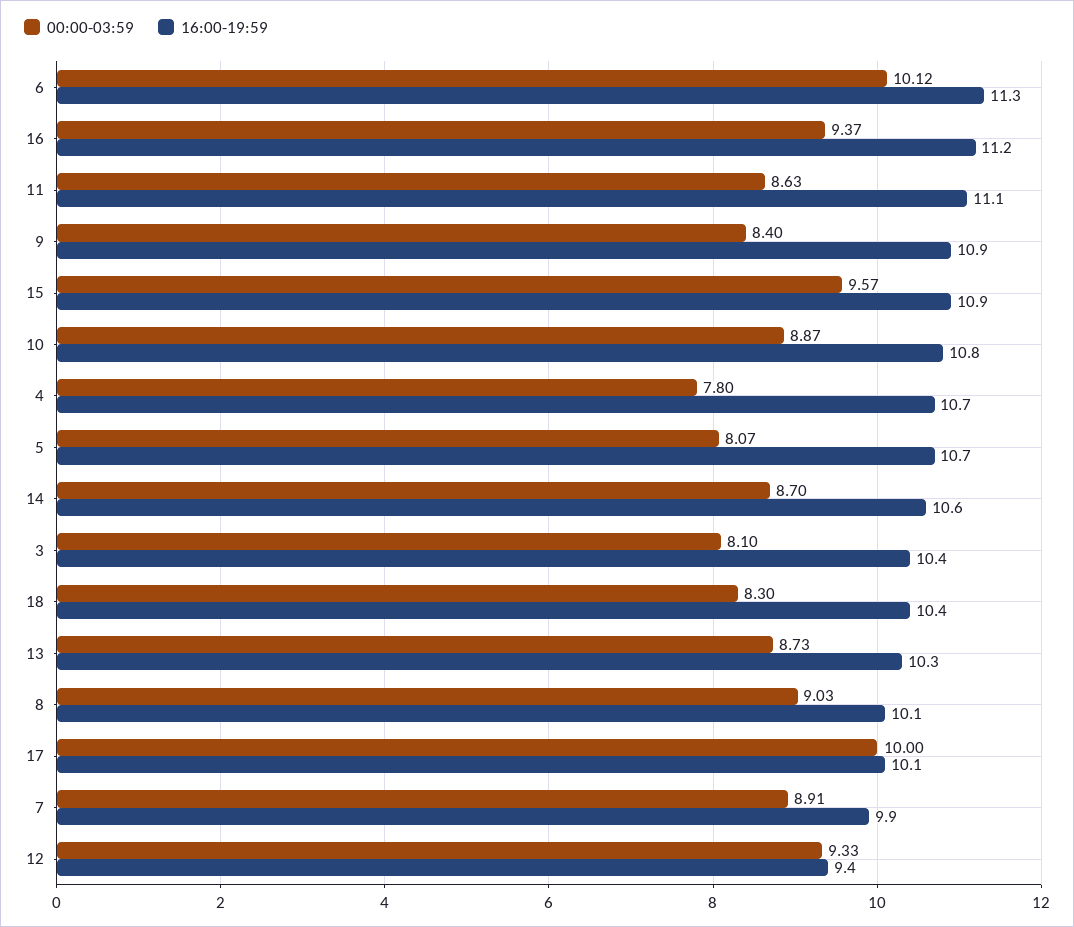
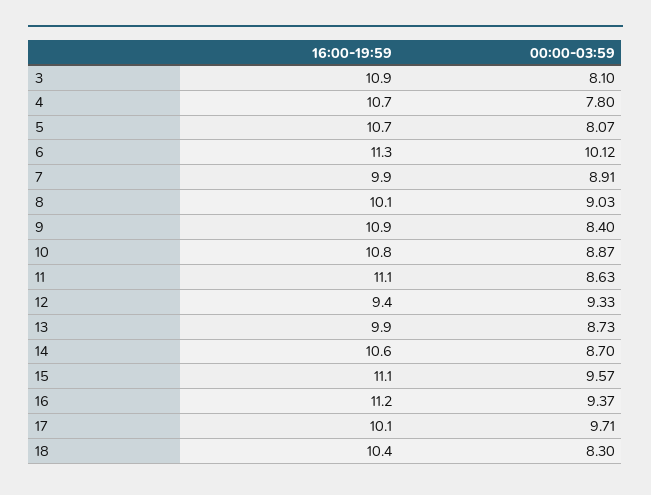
  {
    "00:00-03:59": {
      "6": 10.12,
      "16": 9.37,
      "11": 8.63,
      "9": 8.4,
      "15": 9.57,
      "10": 8.87,
      "4": 7.8,
      "5": 8.07,
      "14": 8.7,
      "3": 8.1,
      "18": 8.3,
      "13": 8.73,
      "8": 9.03,
-     "17": 10,
+     "17": 9.71,
      "7": 8.91,
      "12": 9.33
    },
    "16:00-19:59": {
      "6": 11.3,
      "16": 11.2,
      "11": 11.1,
      "9": 10.9,
-     "15": 10.9,
+     "15": 11.1,
      "10": 10.8,
      "4": 10.7,
      "5": 10.7,
      "14": 10.6,
-     "3": 10.4,
+     "3": 10.9,
      "18": 10.4,
-     "13": 10.3,
+     "13": 9.9,
      "8": 10.1,
      "17": 10.1,
      "7": 9.9,
      "12": 9.4
    }
  }

